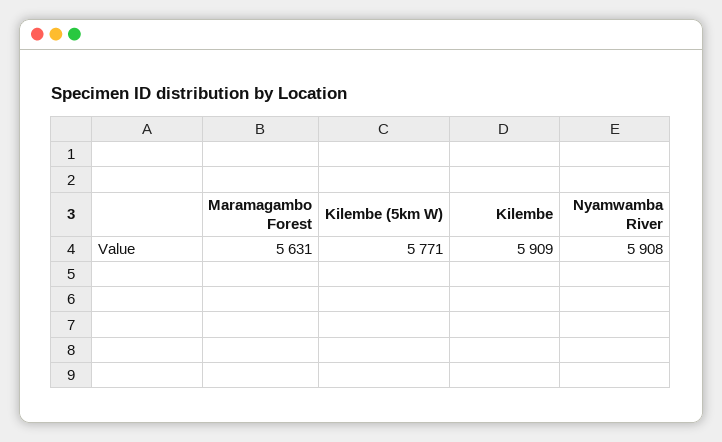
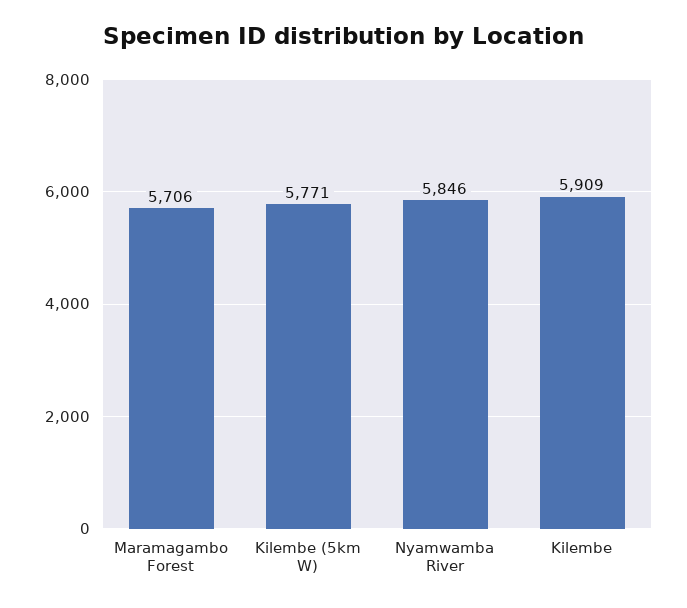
  {
-   "Maramagambo Forest": 5631,
+   "Maramagambo Forest": 5706,
    "Kilembe (5km W)": 5771,
    "Kilembe": 5909,
-   "Nyamwamba River": 5908
+   "Nyamwamba River": 5846
  }

